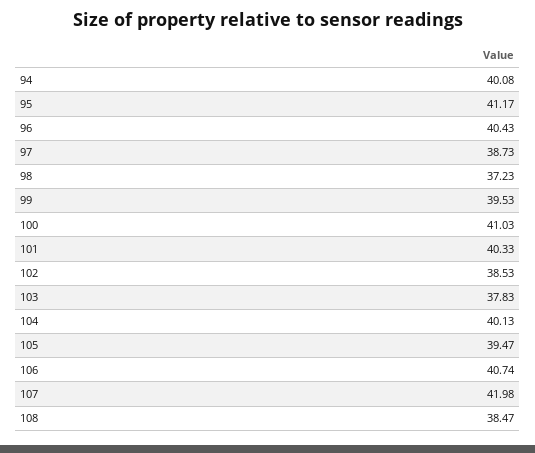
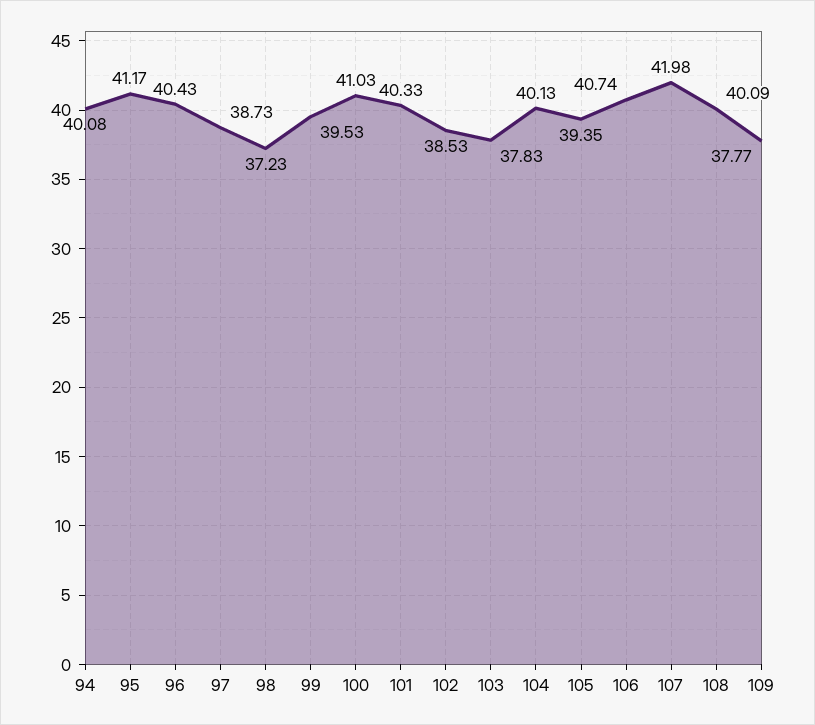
  {
    "94": 40.08,
    "95": 41.17,
    "96": 40.43,
    "97": 38.73,
    "98": 37.23,
    "99": 39.53,
    "100": 41.03,
    "101": 40.33,
    "102": 38.53,
    "103": 37.83,
    "104": 40.13,
-   "105": 39.47,
+   "105": 39.35,
    "106": 40.74,
    "107": 41.98,
-   "108": 38.47
+   "108": 40.09,
+   "109": 37.77
  }

